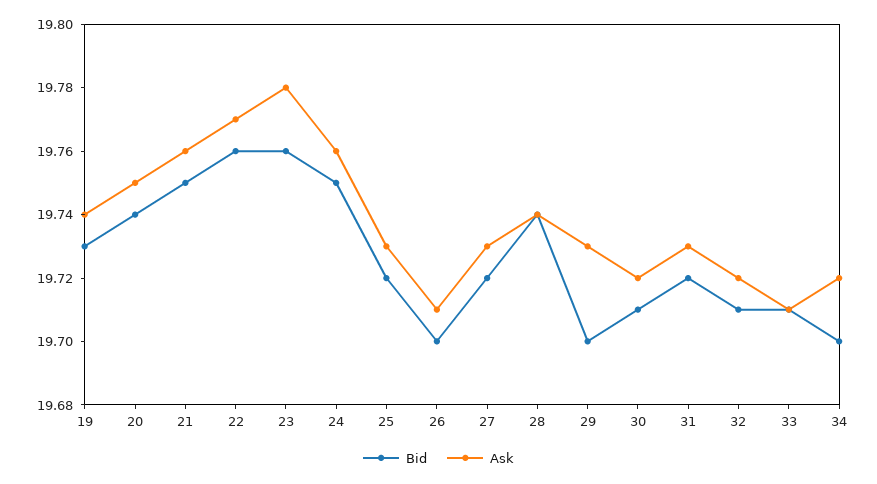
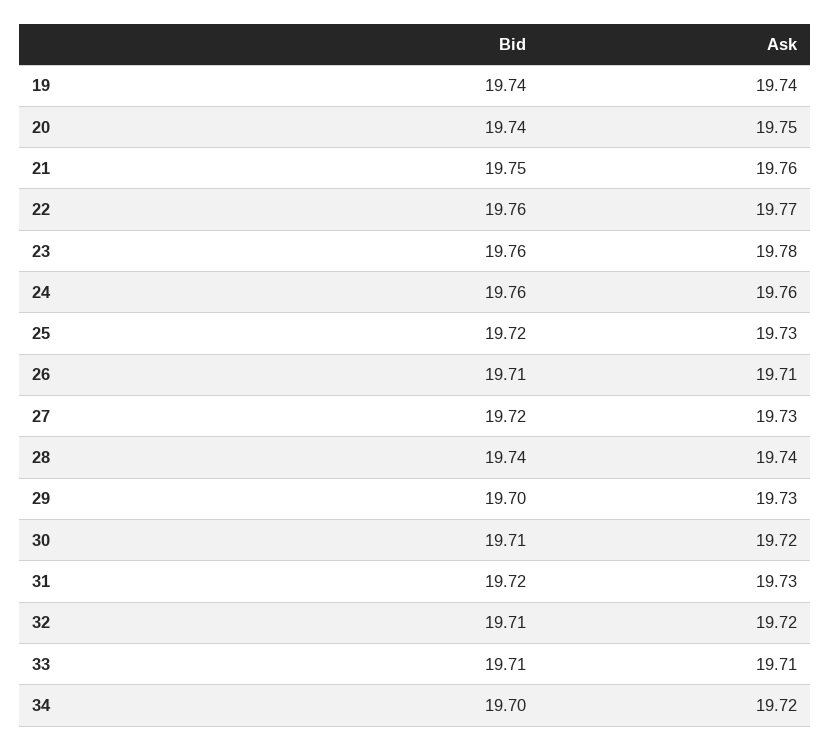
  {
    "Bid": {
-     "19": 19.73,
+     "19": 19.74,
      "20": 19.74,
      "21": 19.75,
      "22": 19.76,
      "23": 19.76,
-     "24": 19.75,
+     "24": 19.76,
      "25": 19.72,
-     "26": 19.7,
+     "26": 19.71,
      "27": 19.72,
      "28": 19.74,
      "29": 19.7,
      "30": 19.71,
      "31": 19.72,
      "32": 19.71,
      "33": 19.71,
      "34": 19.7
    },
    "Ask": {
      "19": 19.74,
      "20": 19.75,
      "21": 19.76,
      "22": 19.77,
      "23": 19.78,
      "24": 19.76,
      "25": 19.73,
      "26": 19.71,
      "27": 19.73,
      "28": 19.74,
      "29": 19.73,
      "30": 19.72,
      "31": 19.73,
      "32": 19.72,
      "33": 19.71,
      "34": 19.72
    }
  }

